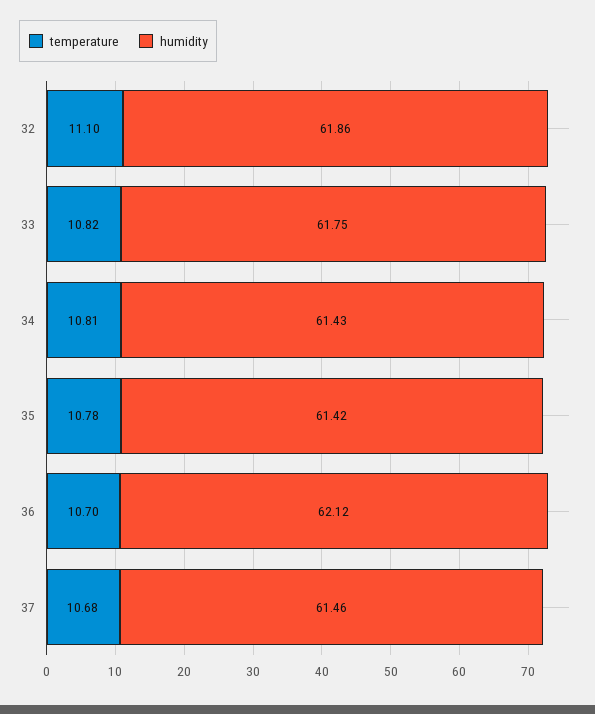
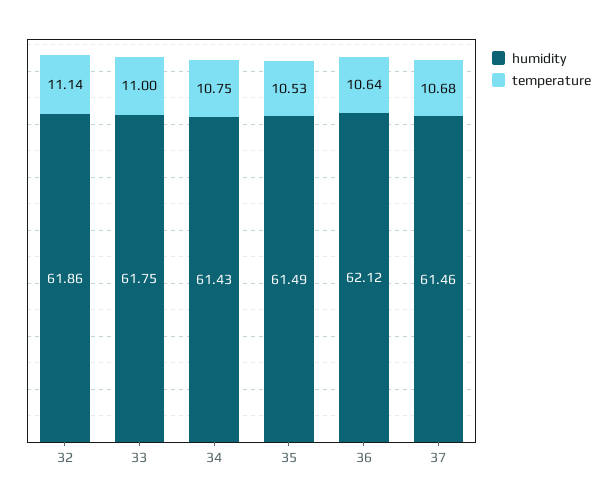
  {
    "temperature": {
-     "32": 11.1,
+     "32": 11.14,
-     "33": 10.82,
+     "33": 11,
-     "34": 10.81,
+     "34": 10.75,
-     "35": 10.78,
+     "35": 10.53,
-     "36": 10.7,
+     "36": 10.64,
      "37": 10.68
    },
    "humidity": {
      "32": 61.86,
      "33": 61.75,
      "34": 61.43,
-     "35": 61.42,
+     "35": 61.49,
      "36": 62.12,
      "37": 61.46
    }
  }

